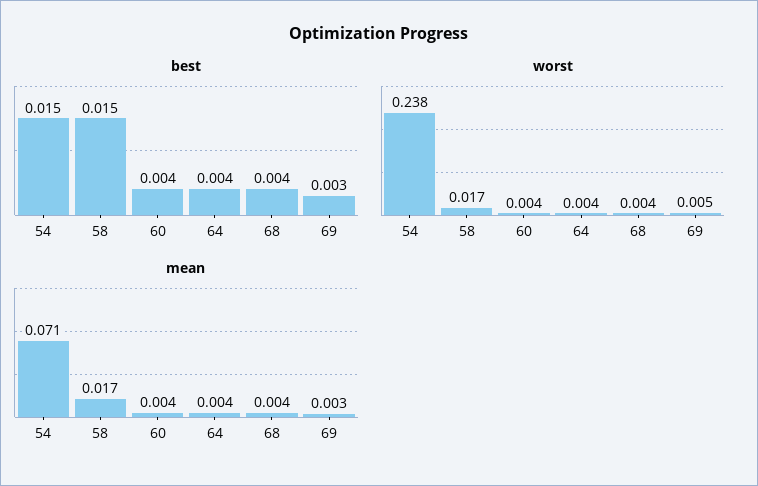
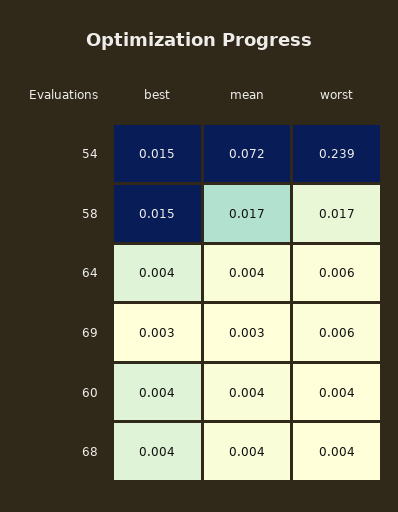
  {
    "best": {
      "54": 0.015,
      "58": 0.015,
      "60": 0.004,
      "64": 0.004,
      "68": 0.004,
      "69": 0.003
    },
    "worst": {
-     "54": 0.238,
+     "54": 0.239,
      "58": 0.017,
      "60": 0.004,
-     "64": 0.004,
+     "64": 0.006,
      "68": 0.004,
-     "69": 0.005
+     "69": 0.006
    },
    "mean": {
-     "54": 0.071,
+     "54": 0.072,
      "58": 0.017,
      "60": 0.004,
      "64": 0.004,
      "68": 0.004,
      "69": 0.003
    }
  }

